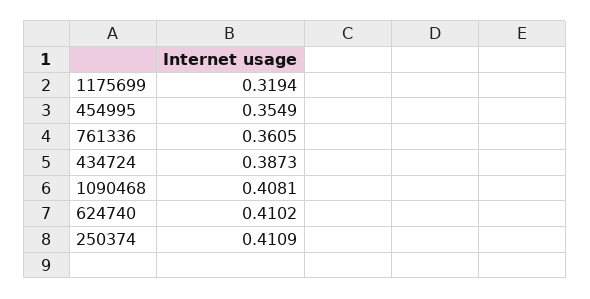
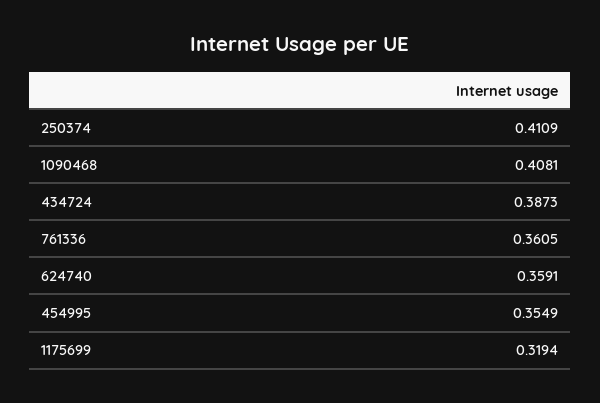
  {
    "1175699": 0.3194,
    "454995": 0.3549,
    "761336": 0.3605,
    "434724": 0.3873,
    "1090468": 0.4081,
-   "624740": 0.4102,
+   "624740": 0.3591,
    "250374": 0.4109
  }

